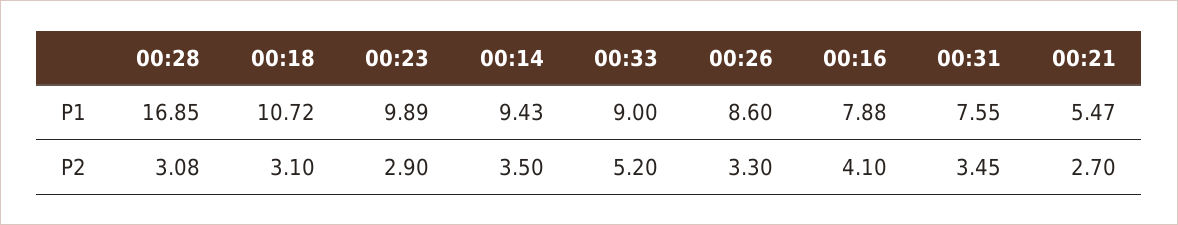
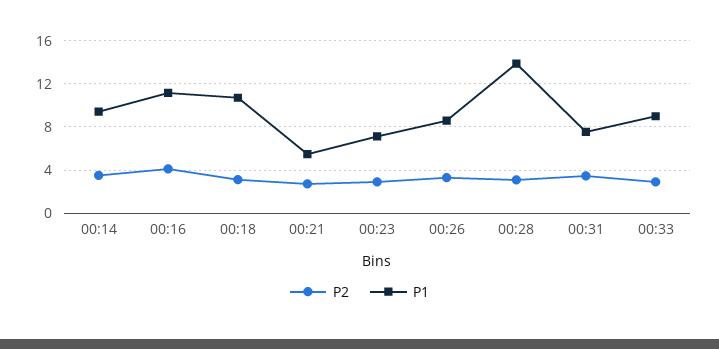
  {
    "P1": {
-     "00:28": 16.85,
+     "00:28": 14,
      "00:18": 10.72,
-     "00:23": 9.89,
+     "00:23": 7,
      "00:14": 9.43,
      "00:33": 9,
      "00:26": 8.6,
-     "00:16": 7.88,
+     "00:16": 11,
      "00:31": 7.55,
      "00:21": 5.47
    },
    "P2": {
      "00:28": 3.08,
      "00:18": 3.1,
      "00:23": 2.9,
      "00:14": 3.5,
-     "00:33": 5.2,
+     "00:33": 3,
      "00:26": 3.3,
      "00:16": 4.1,
      "00:31": 3.45,
      "00:21": 2.7
    }
  }

